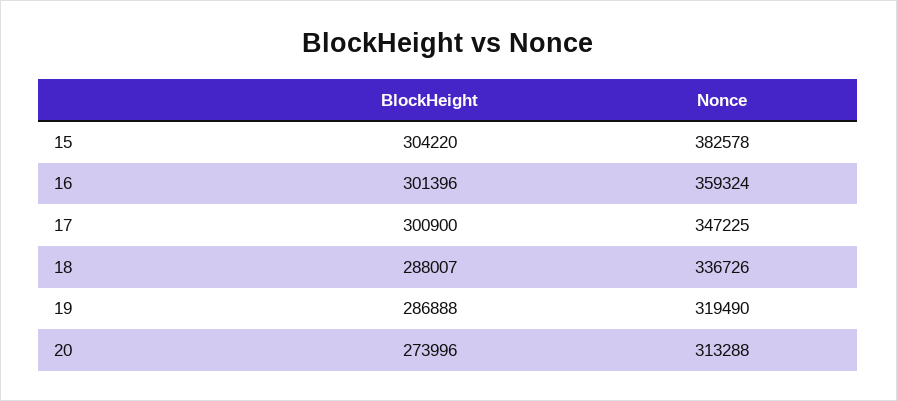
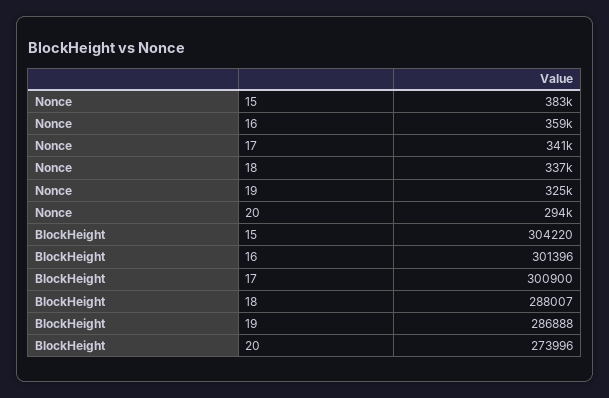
  {
    "BlockHeight": {
      "15": 304220,
      "16": 301396,
      "17": 300900,
      "18": 288007,
      "19": 286888,
      "20": 273996
    },
    "Nonce": {
      "15": 382578,
      "16": 359324,
-     "17": 347225,
+     "17": 341000,
      "18": 336726,
-     "19": 319490,
+     "19": 325000,
-     "20": 313288
+     "20": 294000
    }
  }

